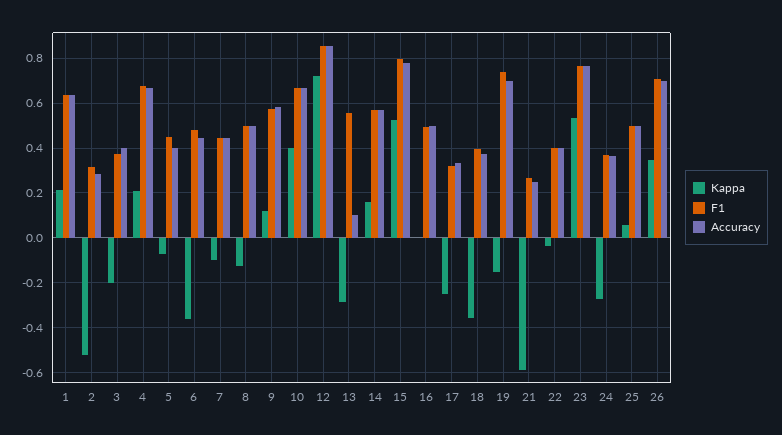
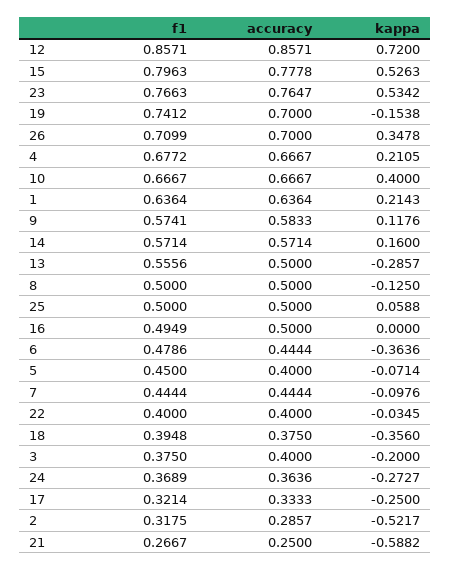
  {
    "Kappa": {
      "1": 0.2143,
      "2": -0.5217,
      "3": -0.2,
      "4": 0.2105,
      "5": -0.0714,
      "6": -0.3636,
      "7": -0.0976,
      "8": -0.125,
      "9": 0.1176,
      "10": 0.4,
      "12": 0.72,
      "13": -0.2857,
      "14": 0.16,
      "15": 0.5263,
      "16": 0,
      "17": -0.25,
      "18": -0.356,
      "19": -0.1538,
      "21": -0.5882,
      "22": -0.0345,
      "23": 0.5342,
      "24": -0.2727,
      "25": 0.0588,
      "26": 0.3478
    },
    "F1": {
      "1": 0.6364,
      "2": 0.3175,
      "3": 0.375,
      "4": 0.6772,
      "5": 0.45,
      "6": 0.4786,
      "7": 0.4444,
      "8": 0.5,
      "9": 0.5741,
      "10": 0.6667,
      "12": 0.8571,
      "13": 0.5556,
      "14": 0.5714,
      "15": 0.7963,
      "16": 0.4949,
      "17": 0.3214,
      "18": 0.3948,
      "19": 0.7412,
      "21": 0.2667,
      "22": 0.4,
      "23": 0.7663,
      "24": 0.3689,
      "25": 0.5,
      "26": 0.7099
    },
    "Accuracy": {
      "1": 0.6364,
      "2": 0.2857,
      "3": 0.4,
      "4": 0.6667,
      "5": 0.4,
      "6": 0.4444,
      "7": 0.4444,
      "8": 0.5,
      "9": 0.5833,
      "10": 0.6667,
      "12": 0.8571,
-     "13": 0.1,
+     "13": 0.5,
      "14": 0.5714,
      "15": 0.7778,
      "16": 0.5,
      "17": 0.3333,
      "18": 0.375,
      "19": 0.7,
      "21": 0.25,
      "22": 0.4,
      "23": 0.7647,
      "24": 0.3636,
      "25": 0.5,
      "26": 0.7
    }
  }

